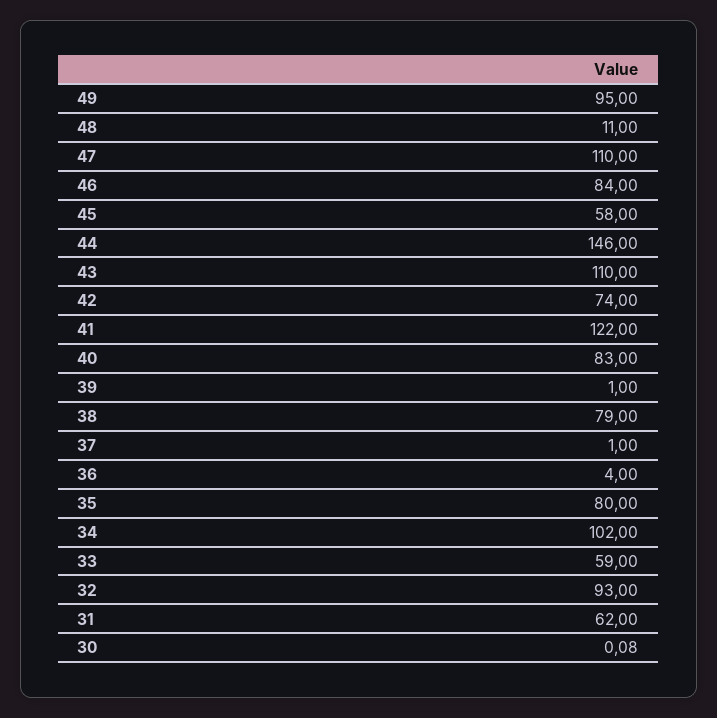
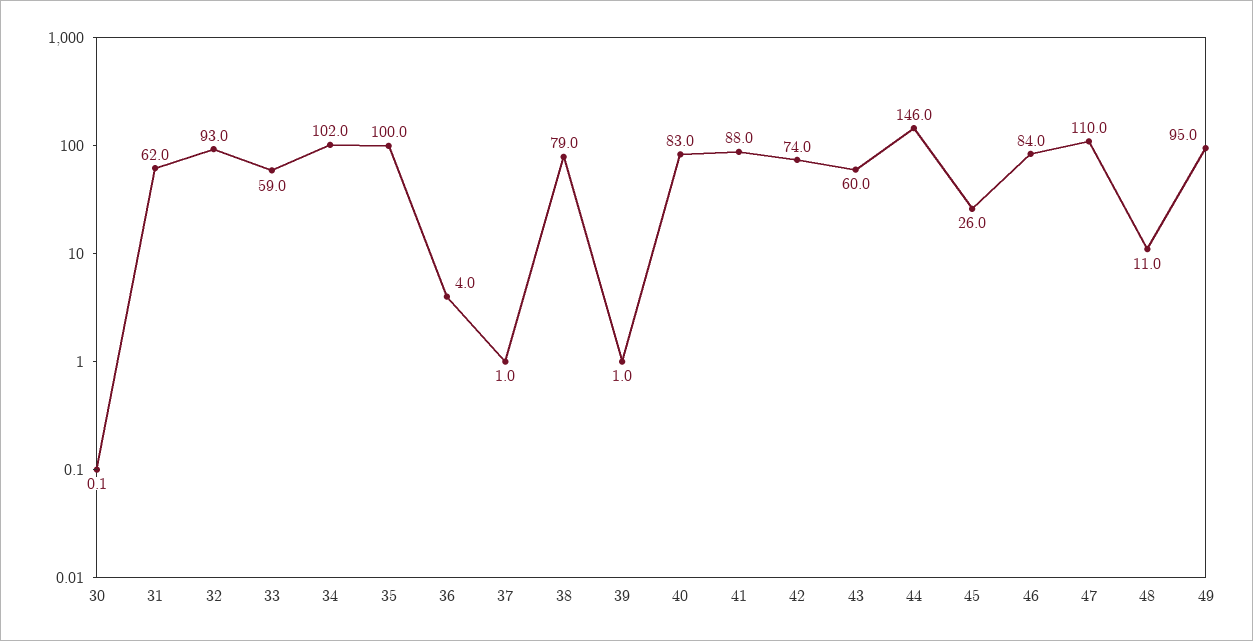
  {
    "49": 95,
    "48": 11,
    "47": 110,
    "46": 84,
-   "45": 58,
+   "45": 26,
    "44": 146,
-   "43": 110,
+   "43": 60,
    "42": 74,
-   "41": 122,
+   "41": 88,
    "40": 83,
    "39": 1,
    "38": 79,
    "37": 1,
    "36": 4,
-   "35": 80,
+   "35": 100,
    "34": 102,
    "33": 59,
    "32": 93,
    "31": 62,
    "30": 0.08
  }

